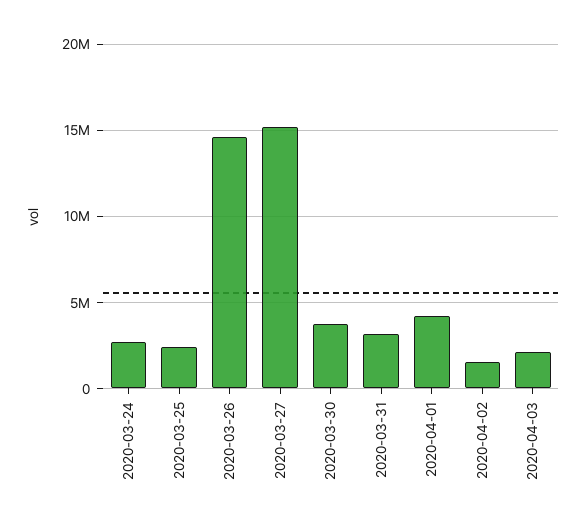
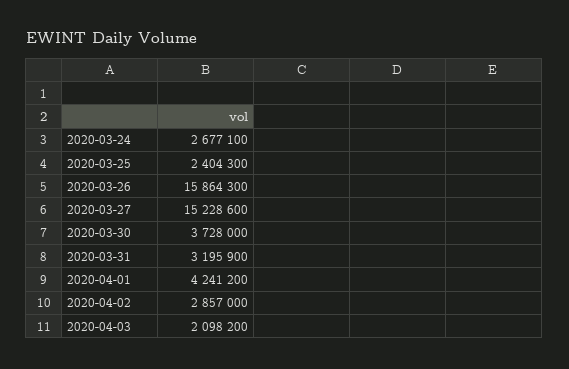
  {
    "2020-03-24": 2677100,
    "2020-03-25": 2404300,
-   "2020-03-26": 14500000,
+   "2020-03-26": 15864300,
    "2020-03-27": 15228600,
    "2020-03-30": 3728000,
    "2020-03-31": 3195900,
    "2020-04-01": 4241200,
-   "2020-04-02": 1500000,
+   "2020-04-02": 2857000,
    "2020-04-03": 2098200
  }

